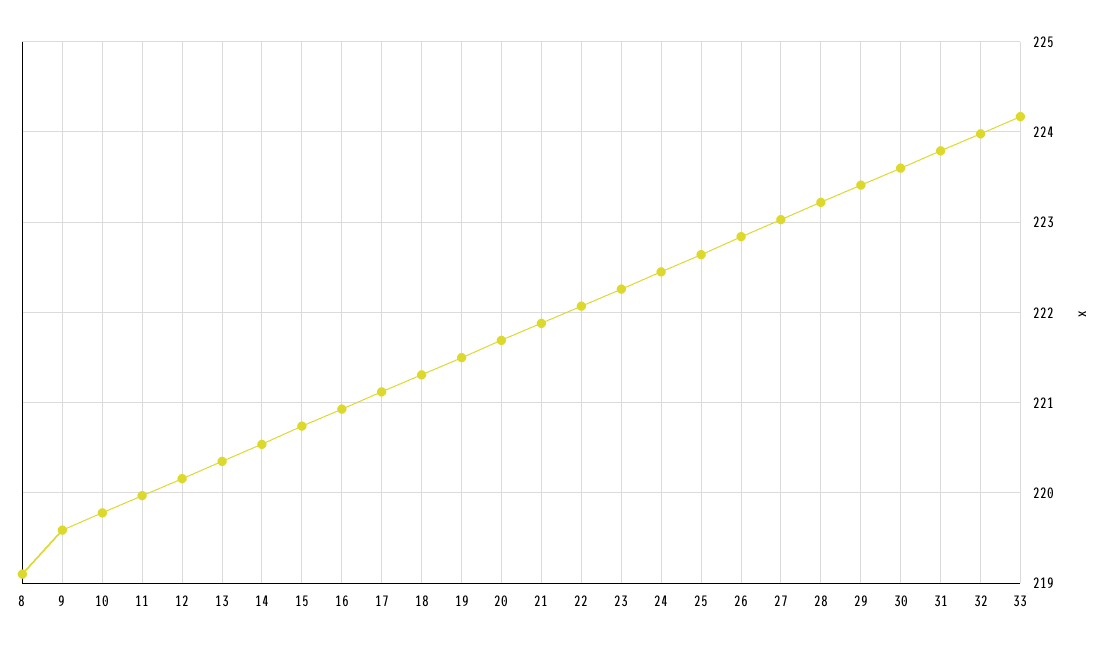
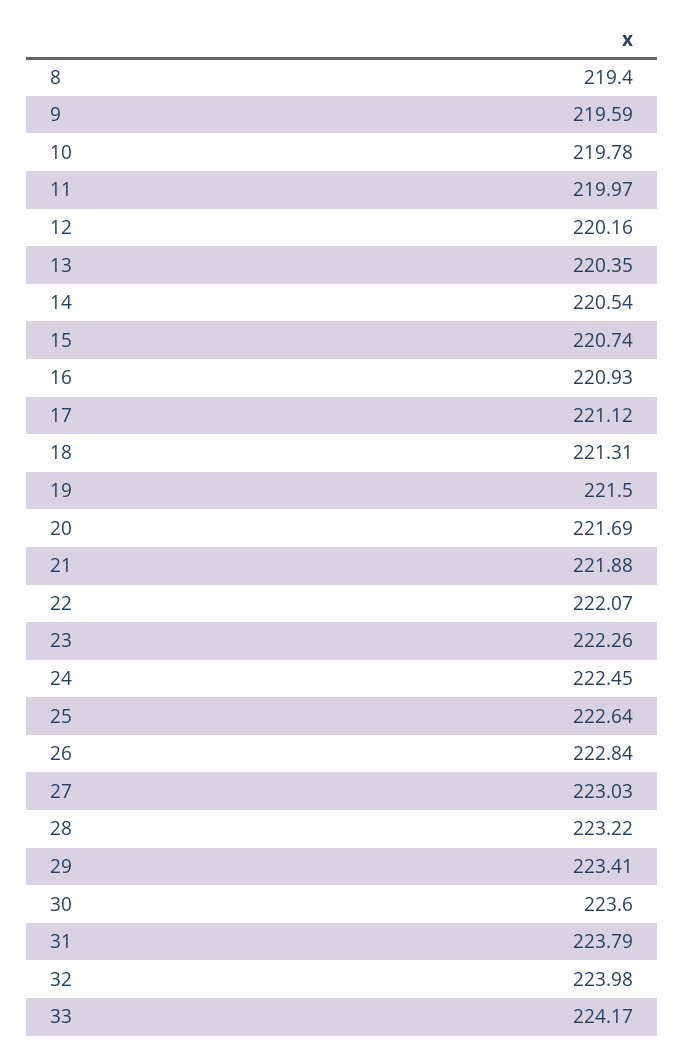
  {
-   "8": 219.1,
+   "8": 219.4,
    "9": 219.59,
    "10": 219.78,
    "11": 219.97,
    "12": 220.16,
    "13": 220.35,
    "14": 220.54,
    "15": 220.74,
    "16": 220.93,
    "17": 221.12,
    "18": 221.31,
    "19": 221.5,
    "20": 221.69,
    "21": 221.88,
    "22": 222.07,
    "23": 222.26,
    "24": 222.45,
    "25": 222.64,
    "26": 222.84,
    "27": 223.03,
    "28": 223.22,
    "29": 223.41,
    "30": 223.6,
    "31": 223.79,
    "32": 223.98,
    "33": 224.17
  }

